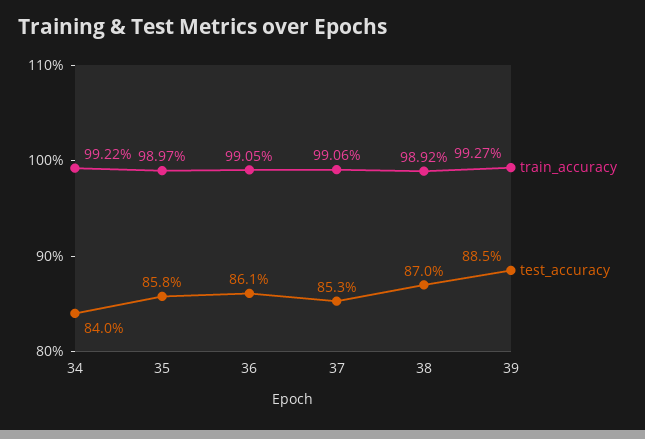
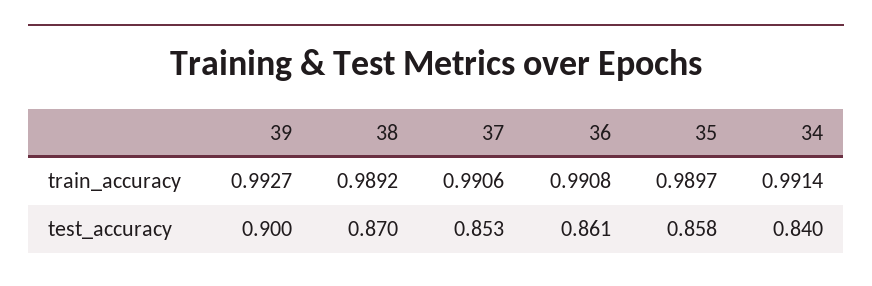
  {
    "train_accuracy": {
-     "34": 0.9922,
+     "34": 0.9914,
      "35": 0.9897,
-     "36": 0.9905,
+     "36": 0.9908,
      "37": 0.9906,
      "38": 0.9892,
      "39": 0.9927
    },
    "test_accuracy": {
      "34": 0.84,
      "35": 0.858,
      "36": 0.861,
      "37": 0.853,
      "38": 0.87,
-     "39": 0.885
+     "39": 0.9
    }
  }

